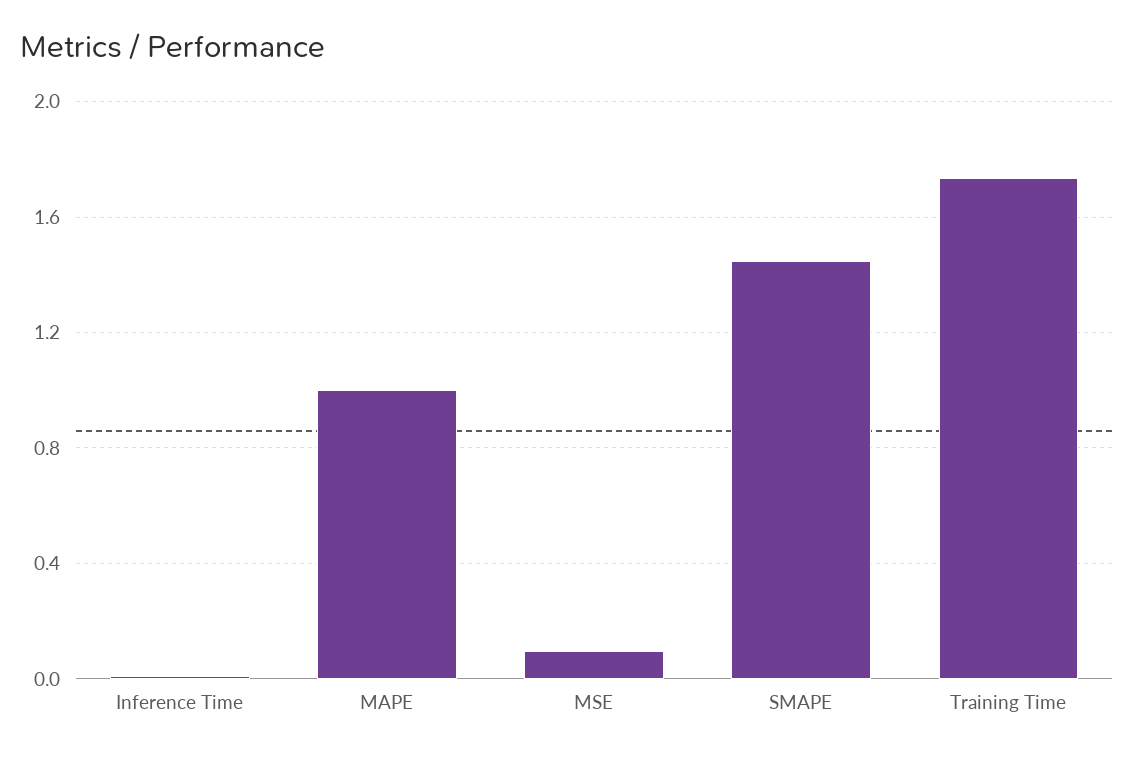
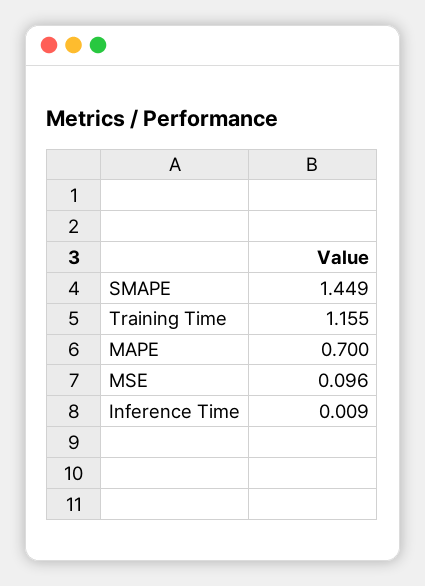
  {
    "Inference Time": 0.009,
-   "MAPE": 1,
+   "MAPE": 0.7,
    "MSE": 0.096,
    "SMAPE": 1.449,
-   "Training Time": 1.75
+   "Training Time": 1.155
  }

